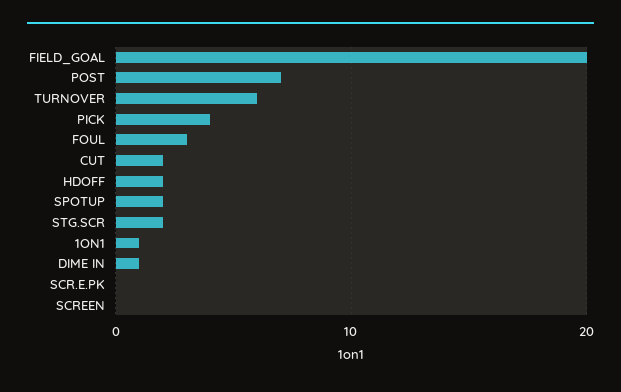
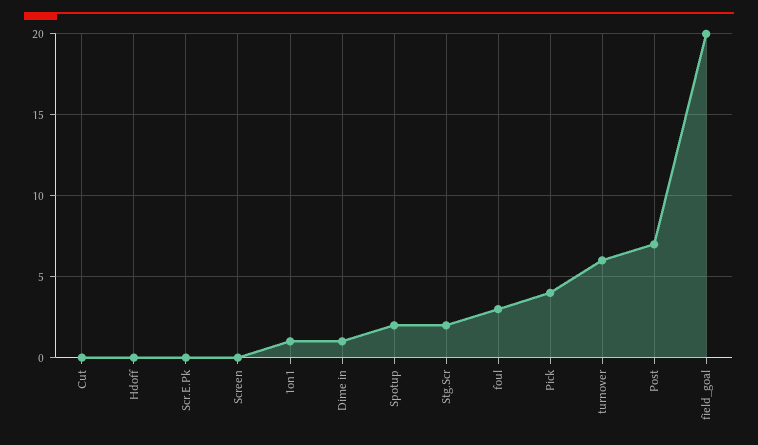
  {
    "FIELD_GOAL": 20,
    "POST": 7,
    "TURNOVER": 6,
    "PICK": 4,
    "FOUL": 3,
-   "CUT": 2,
+   "CUT": 0,
-   "HDOFF": 2,
+   "HDOFF": 0,
    "SPOTUP": 2,
    "STG.SCR": 2,
    "1ON1": 1,
    "DIME IN": 1,
    "SCR.E.PK": 0,
    "SCREEN": 0
  }

